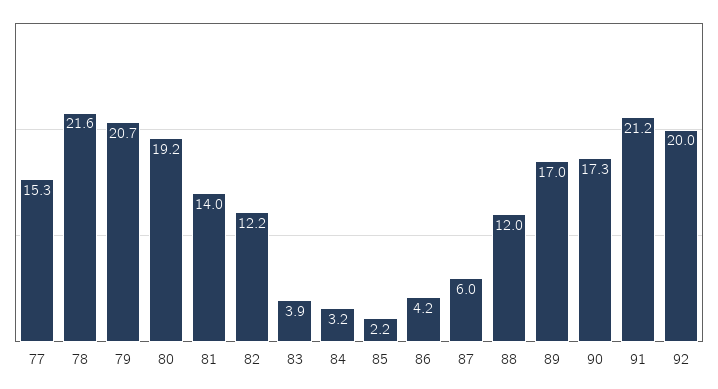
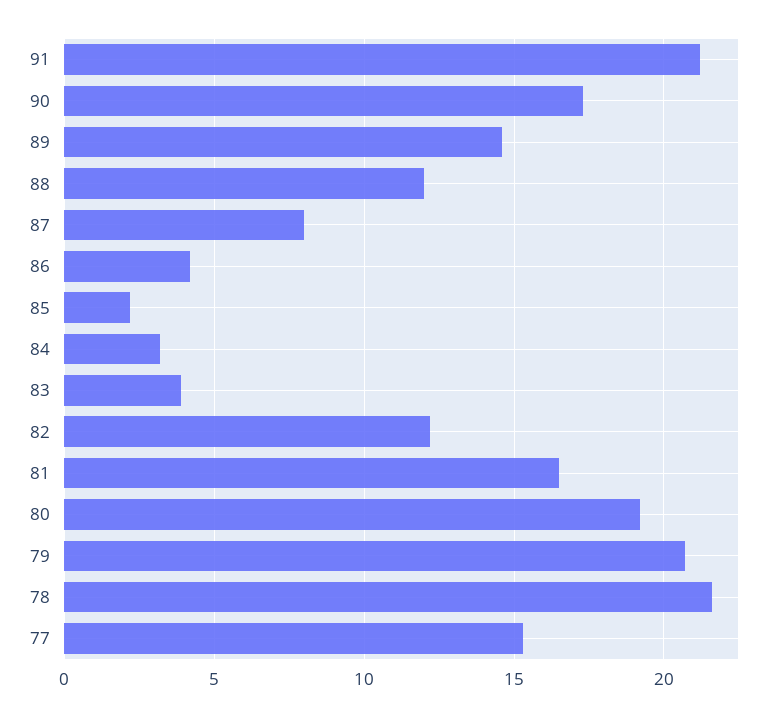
  {
    "77": 15.3,
    "78": 21.6,
    "79": 20.7,
    "80": 19.2,
-   "81": 14,
+   "81": 16.5,
    "82": 12.2,
    "83": 3.9,
    "84": 3.2,
    "85": 2.2,
    "86": 4.2,
-   "87": 6,
+   "87": 8,
    "88": 12,
-   "89": 17,
+   "89": 14.5,
    "90": 17.3,
-   "91": 21.2,
+   "91": 21.2
-   "92": 20
  }

